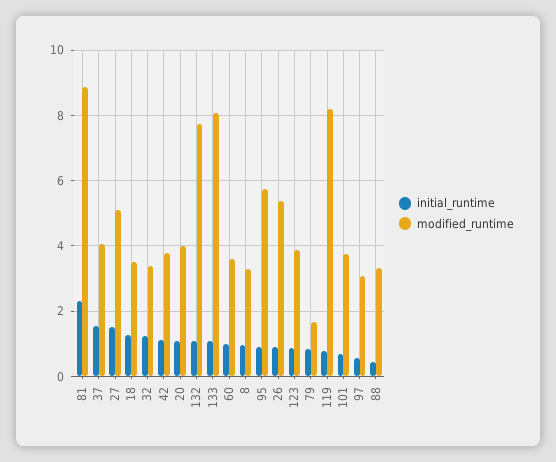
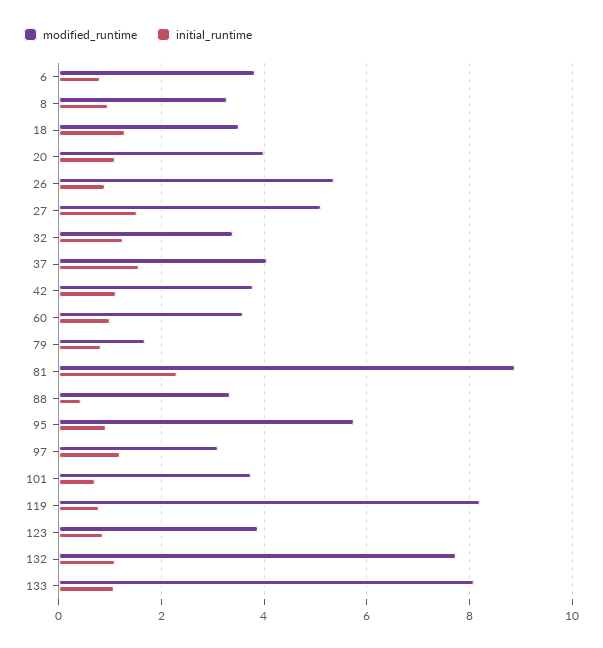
  {
    "initial_runtime": {
      "81": 2.4,
      "37": 1.6,
      "27": 1.6,
      "18": 1.2,
      "32": 1.2,
      "42": 1.2,
      "20": 1,
      "132": 1,
      "133": 1,
      "60": 1,
      "8": 1,
      "95": 1,
      "26": 0.8,
      "123": 0.8,
      "79": 0.8,
      "119": 0.8,
      "101": 0.6,
-     "97": 0.6,
+     "97": 1.2,
-     "88": 0.4
+     "88": 0.4,
+     "6": 0.8
    },
    "modified_runtime": {
      "81": 8.8,
      "37": 4,
      "27": 5.2,
      "18": 3.6,
      "32": 3.4,
      "42": 3.8,
      "20": 4,
      "132": 7.8,
      "133": 8,
      "60": 3.6,
      "8": 3.2,
      "95": 5.8,
      "26": 5.4,
      "123": 3.8,
      "79": 1.6,
      "119": 8.2,
      "101": 3.8,
      "97": 3,
-     "88": 3.4
+     "88": 3.4,
+     "6": 3.8
    }
  }

